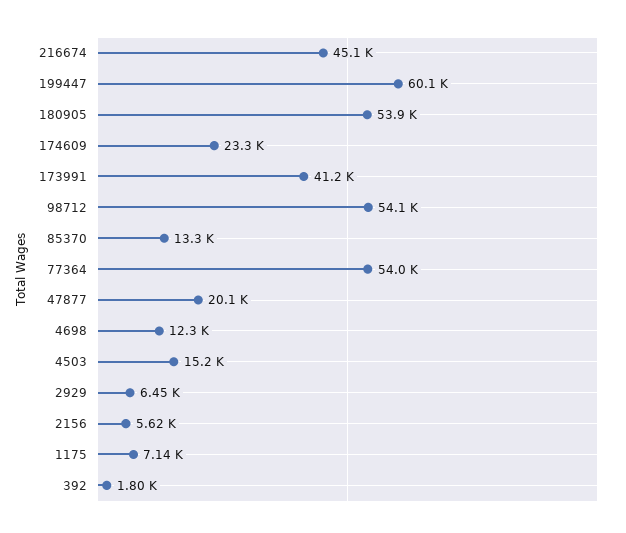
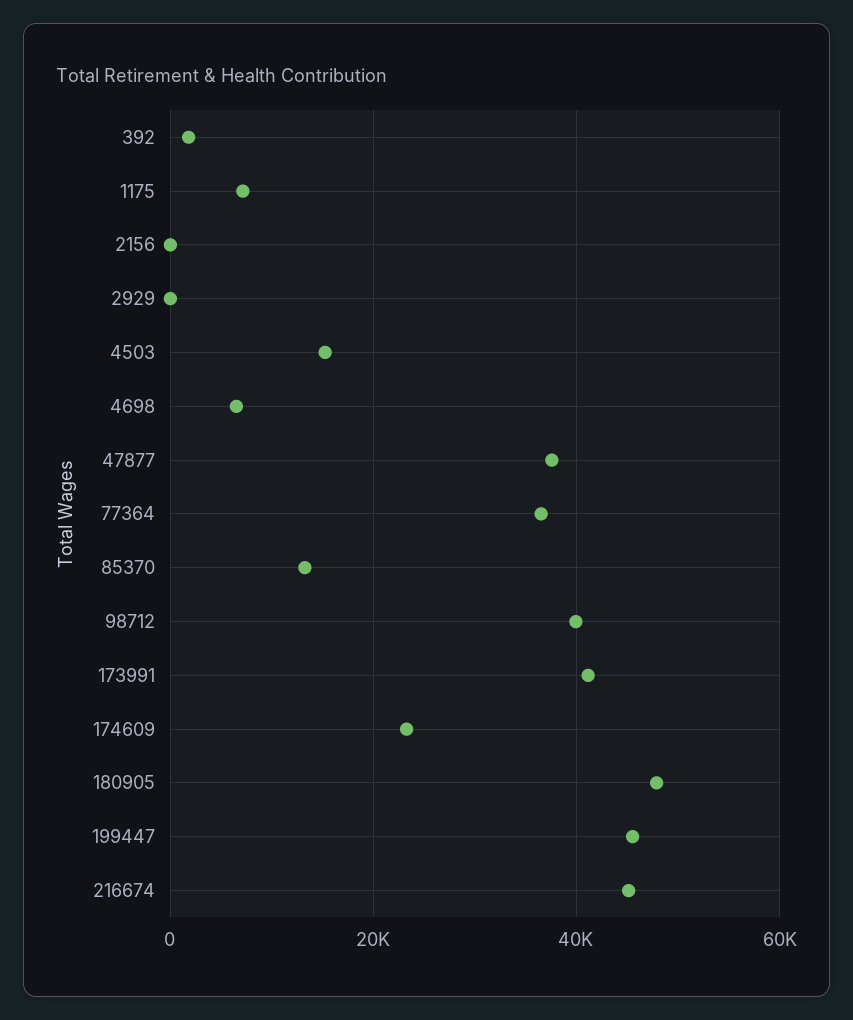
  {
    "216674": 45100,
-   "199447": 60100,
+   "199447": 46000,
-   "180905": 53900,
+   "180905": 48000,
    "174609": 23300,
    "173991": 41200,
-   "98712": 54100,
+   "98712": 40000,
    "85370": 13300,
-   "77364": 54000,
+   "77364": 36000,
-   "47877": 20100,
+   "47877": 38000,
-   "4698": 12300,
+   "4698": 6000,
    "4503": 15200,
-   "2929": 6450,
+   "2929": 0,
-   "2156": 5620,
+   "2156": 0,
    "1175": 7140,
    "392": 1800
  }

